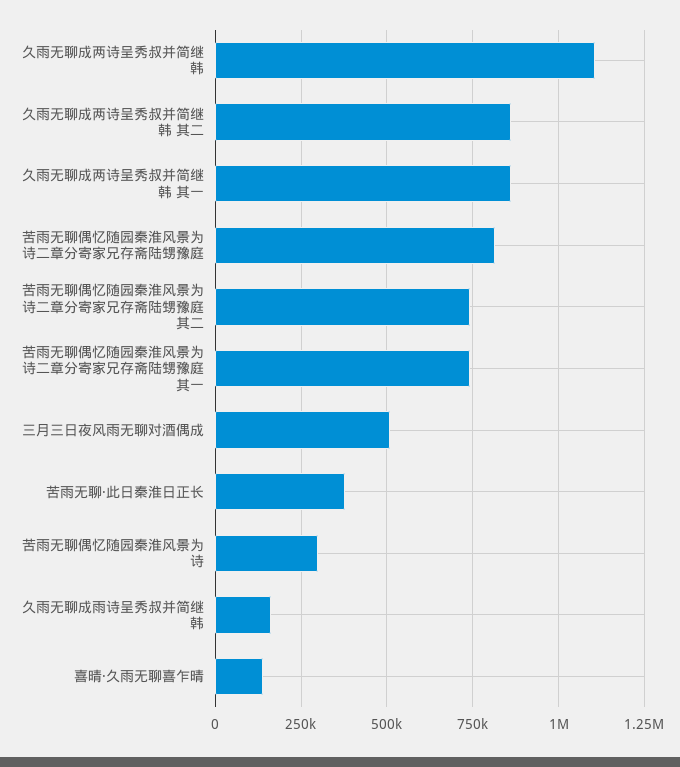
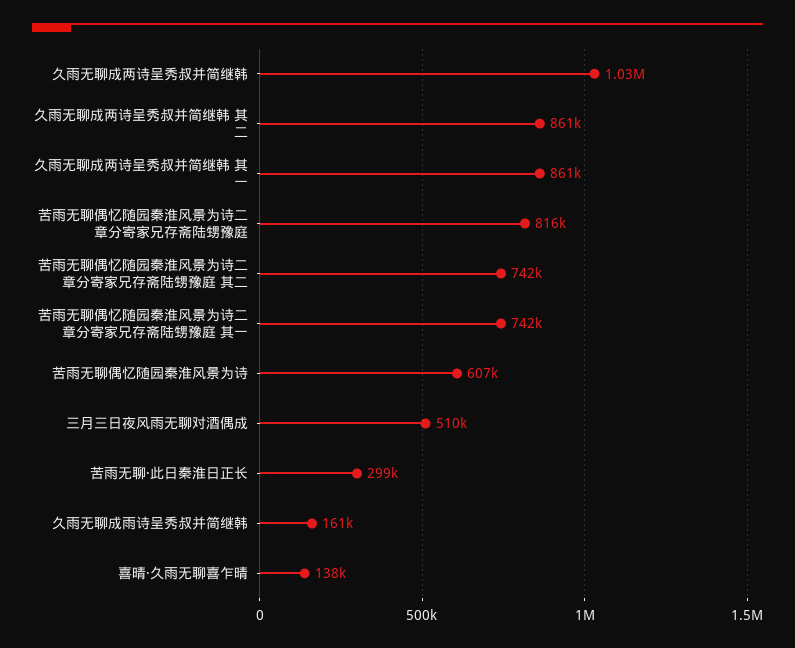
  {
-   "久雨无聊成两诗呈秀叔并简继韩": 1100000,
+   "久雨无聊成两诗呈秀叔并简继韩": 1030000,
    "久雨无聊成两诗呈秀叔并简继韩 其二": 861000,
    "久雨无聊成两诗呈秀叔并简继韩 其一": 861000,
    "苦雨无聊偶忆随园秦淮风景为诗二章分寄家兄存斋陆甥豫庭": 816000,
    "苦雨无聊偶忆随园秦淮风景为诗二章分寄家兄存斋陆甥豫庭 其二": 742000,
    "苦雨无聊偶忆随园秦淮风景为诗二章分寄家兄存斋陆甥豫庭 其一": 742000,
    "三月三日夜风雨无聊对酒偶成": 510000,
-   "苦雨无聊·此日秦淮日正长": 375000,
+   "苦雨无聊·此日秦淮日正长": 299000,
-   "苦雨无聊偶忆随园秦淮风景为诗": 300000,
+   "苦雨无聊偶忆随园秦淮风景为诗": 607000,
    "久雨无聊成雨诗呈秀叔并简继韩": 161000,
    "喜晴·久雨无聊喜乍晴": 138000
  }

